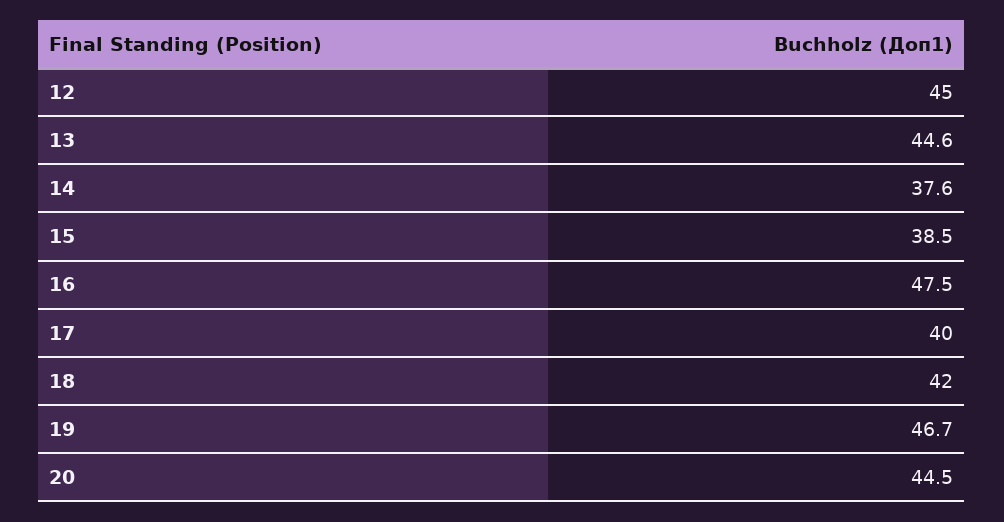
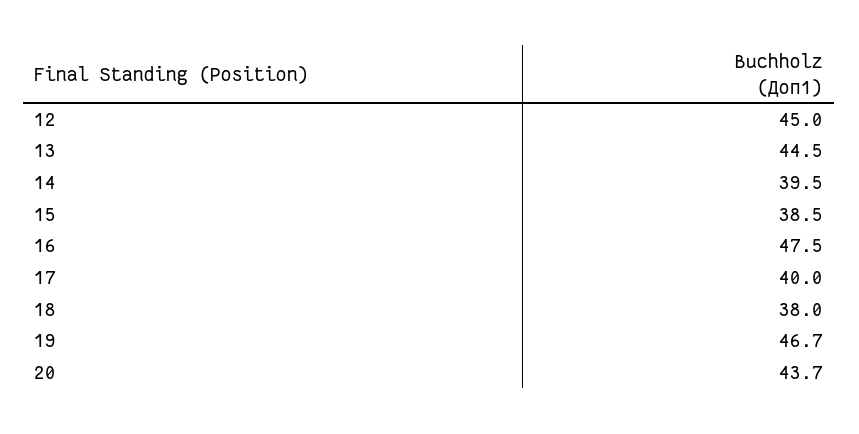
  {
    "12": 45,
-   "13": 44.6,
+   "13": 44.5,
-   "14": 37.6,
+   "14": 39.5,
    "15": 38.5,
    "16": 47.5,
    "17": 40,
-   "18": 42,
+   "18": 38,
    "19": 46.7,
-   "20": 44.5
+   "20": 43.7
  }

